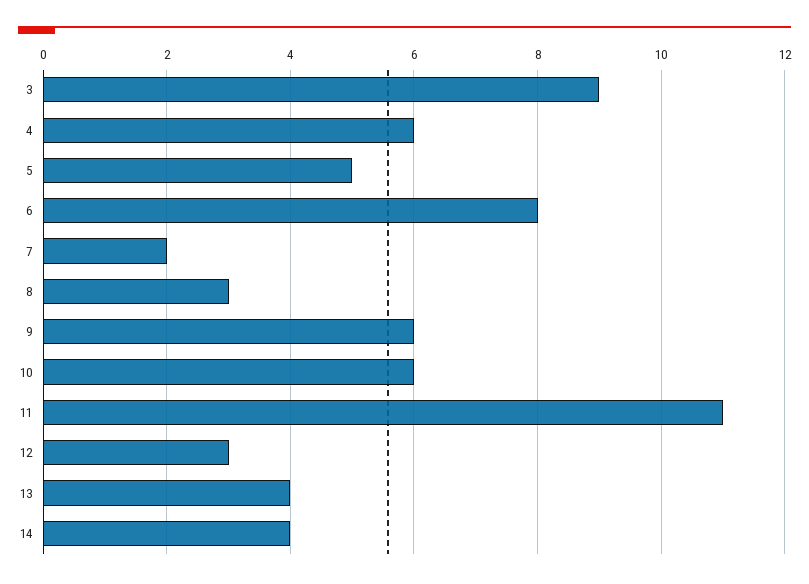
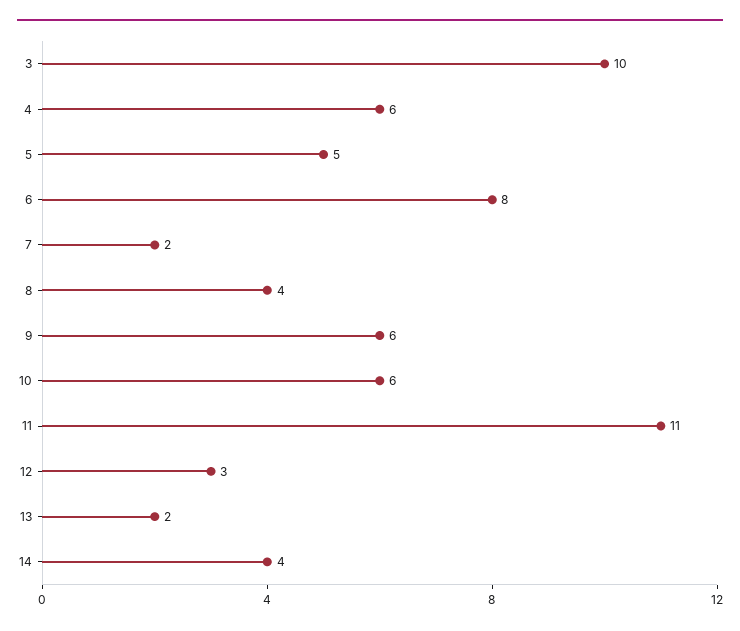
  {
-   "3": 9,
+   "3": 10,
    "4": 6,
    "5": 5,
    "6": 8,
    "7": 2,
-   "8": 3,
+   "8": 4,
    "9": 6,
    "10": 6,
    "11": 11,
    "12": 3,
-   "13": 4,
+   "13": 2,
    "14": 4
  }

